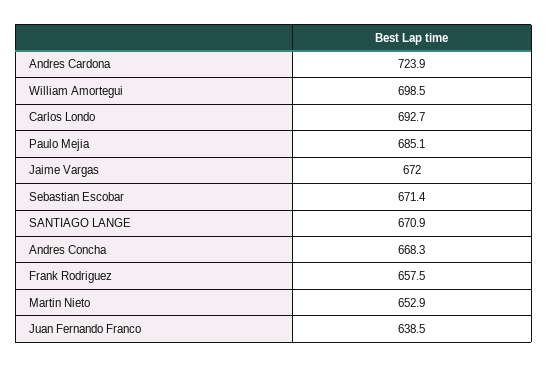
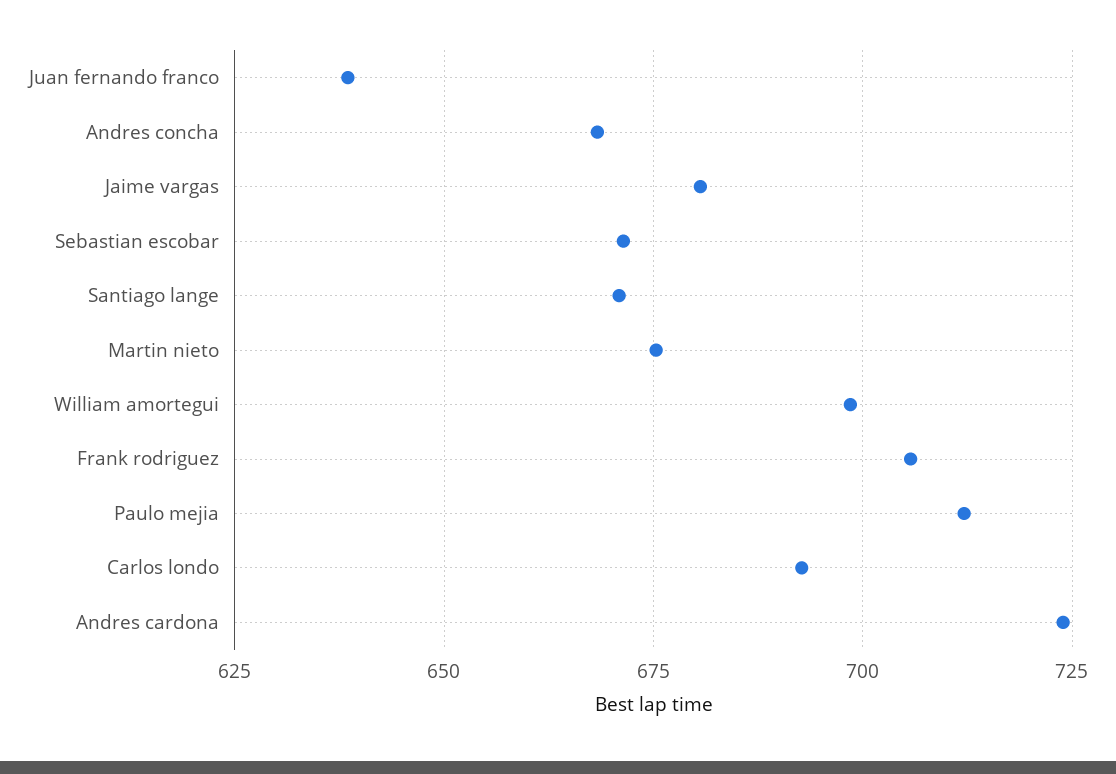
  {
    "Andres Cardona": 723.9,
    "William Amortegui": 698.5,
    "Carlos Londo": 692.7,
-   "Paulo Mejia": 685.1,
+   "Paulo Mejia": 712.5,
-   "Jaime Vargas": 672,
+   "Jaime Vargas": 680,
    "Sebastian Escobar": 671.4,
    "SANTIAGO LANGE": 670.9,
    "Andres Concha": 668.3,
-   "Frank Rodriguez": 657.5,
+   "Frank Rodriguez": 705,
-   "Martin Nieto": 652.9,
+   "Martin Nieto": 675,
    "Juan Fernando Franco": 638.5
  }

